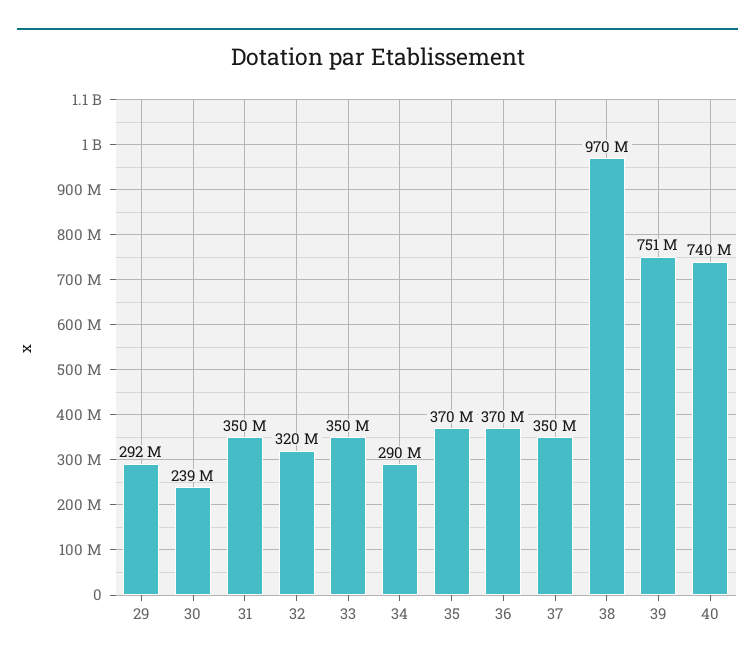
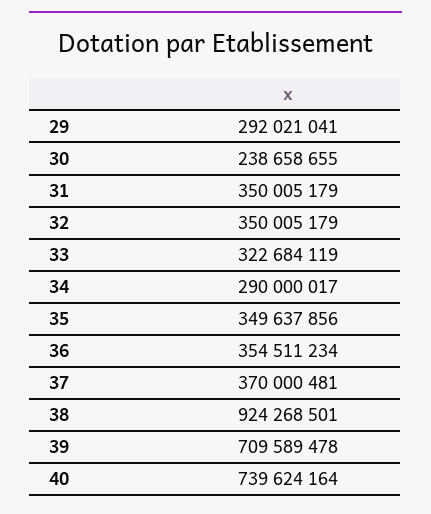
  {
    "29": 292021041,
    "30": 238658655,
    "31": 350005179,
-   "32": 320000000,
+   "32": 350005179,
-   "33": 350000000,
+   "33": 322684119,
    "34": 290000017,
-   "35": 370000000,
+   "35": 349637856,
-   "36": 370000000,
+   "36": 354511234,
-   "37": 350000000,
+   "37": 370000481,
-   "38": 970000000,
+   "38": 924268501,
-   "39": 751000000,
+   "39": 709589478,
    "40": 739624164
  }

